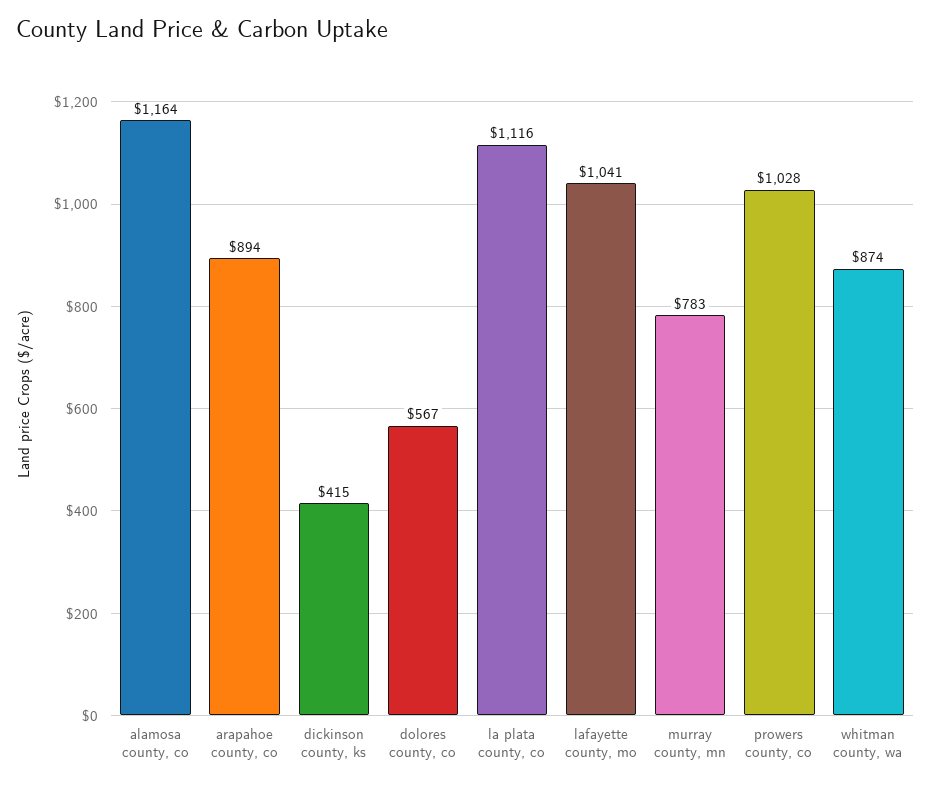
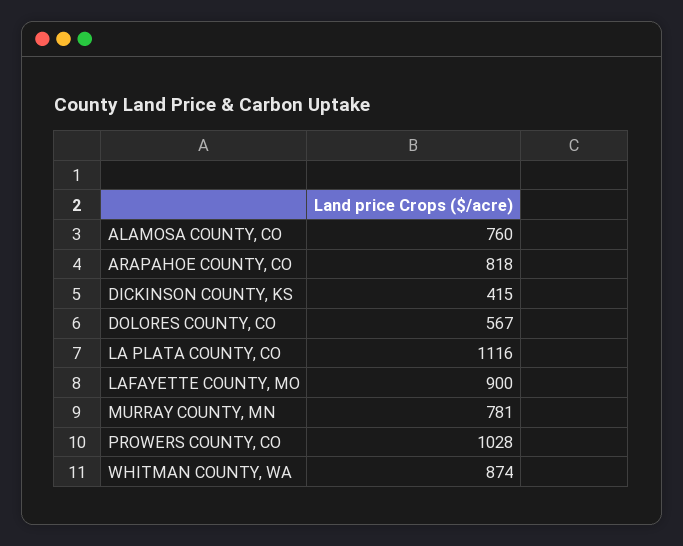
  {
-   "alamosa county, co": 1164,
+   "alamosa county, co": 760,
-   "arapahoe county, co": 894,
+   "arapahoe county, co": 818,
    "dickinson county, ks": 415,
    "dolores county, co": 567,
    "la plata county, co": 1116,
-   "lafayette county, mo": 1041,
+   "lafayette county, mo": 900,
-   "murray county, mn": 783,
+   "murray county, mn": 781,
    "prowers county, co": 1028,
    "whitman county, wa": 874
  }

